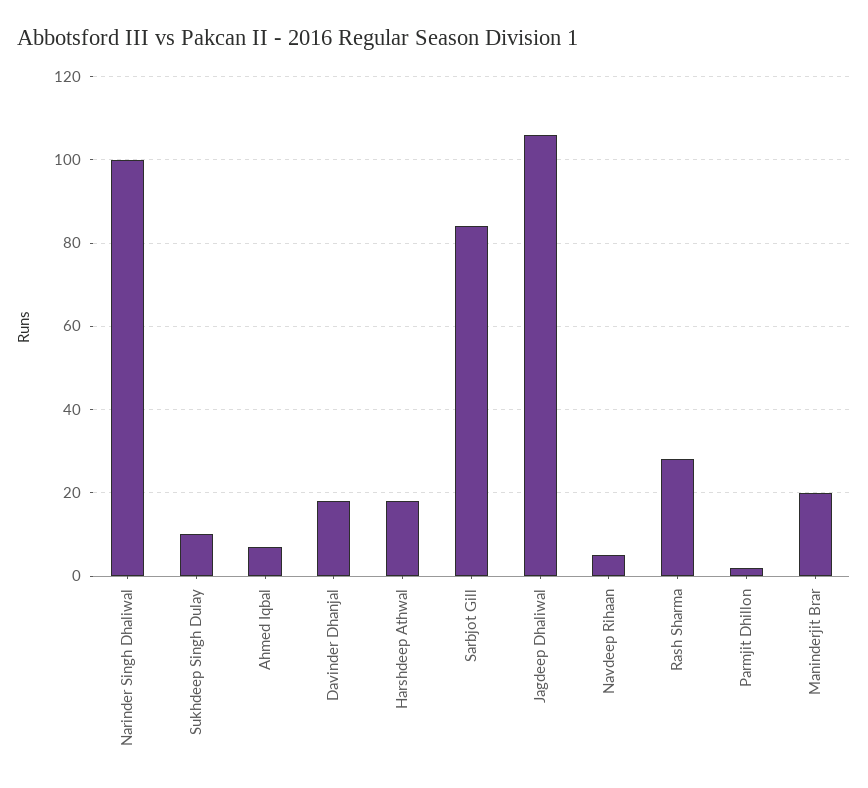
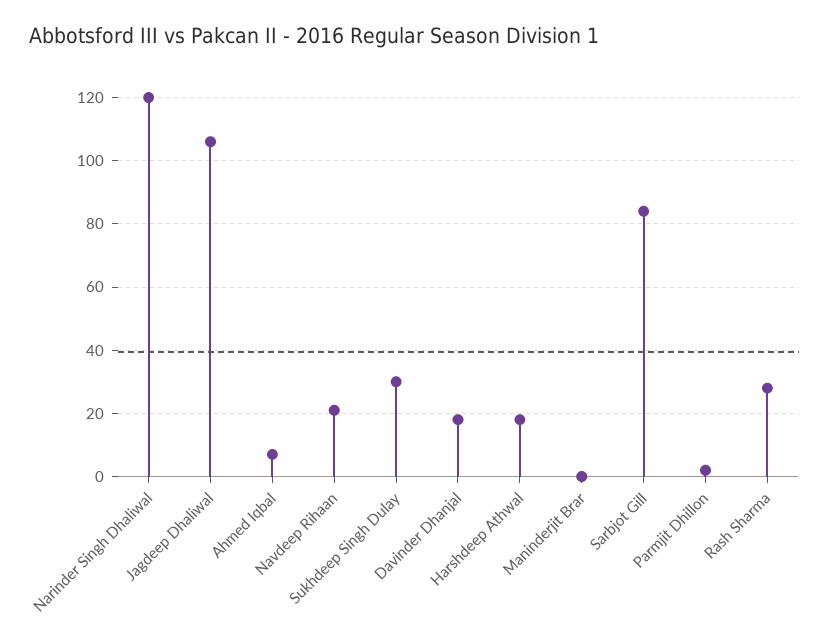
  {
-   "Narinder Singh Dhaliwal": 100,
+   "Narinder Singh Dhaliwal": 120,
-   "Sukhdeep Singh Dulay": 10,
+   "Sukhdeep Singh Dulay": 30,
    "Ahmed Iqbal": 5,
    "Davinder Dhanjal": 20,
    "Harshdeep Athwal": 20,
    "Sarbjot Gill": 85,
    "Jagdeep Dhaliwal": 105,
-   "Navdeep Rihaan": 5,
+   "Navdeep Rihaan": 20,
    "Rash Sharma": 30,
    "Parmjit Dhillon": 0,
-   "Maninderjit Brar": 20
+   "Maninderjit Brar": 0
  }

